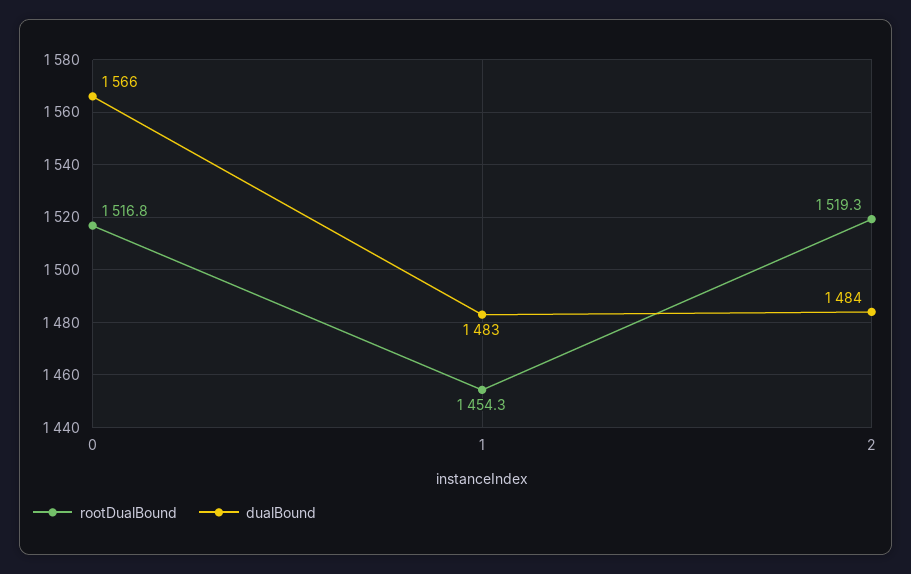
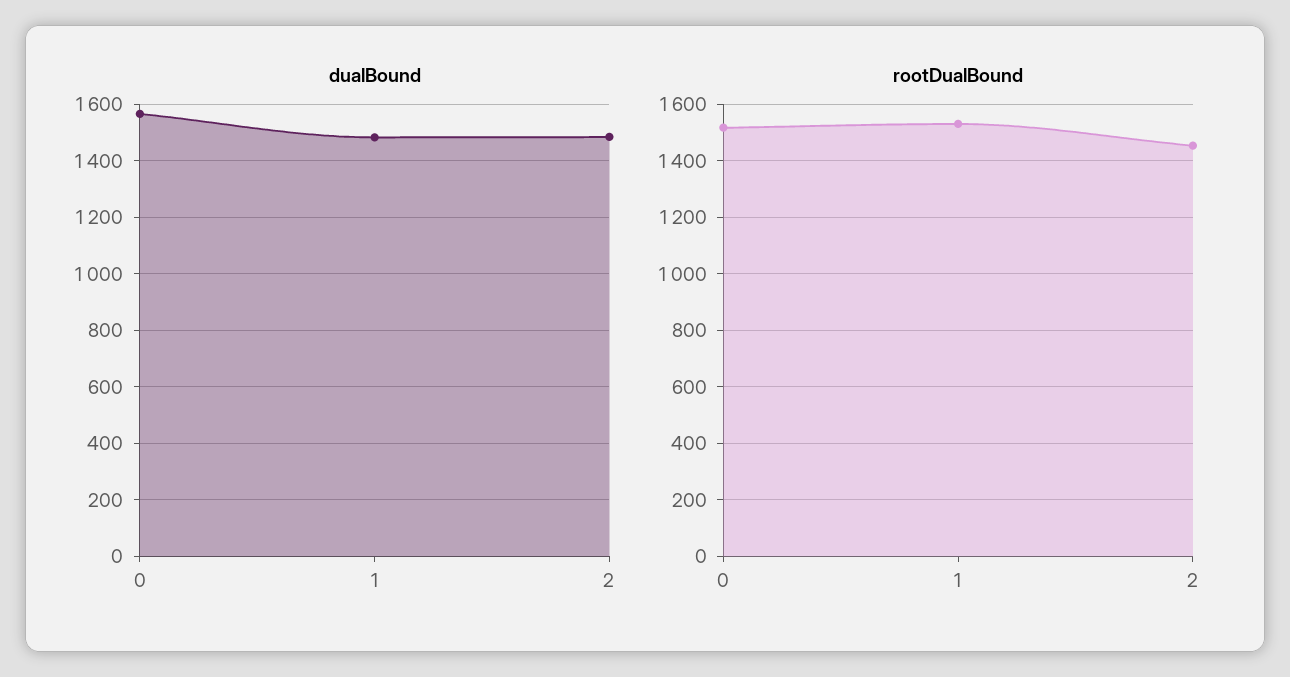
  {
    "rootDualBound": {
      "0": 1516.8,
-     "1": 1454.3,
+     "1": 1525,
-     "2": 1519.3
+     "2": 1450
    },
    "dualBound": {
      "0": 1566,
      "1": 1483,
      "2": 1484
    }
  }

